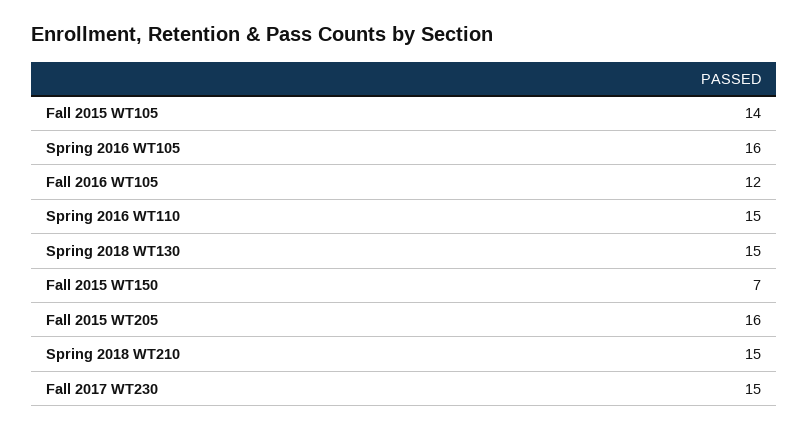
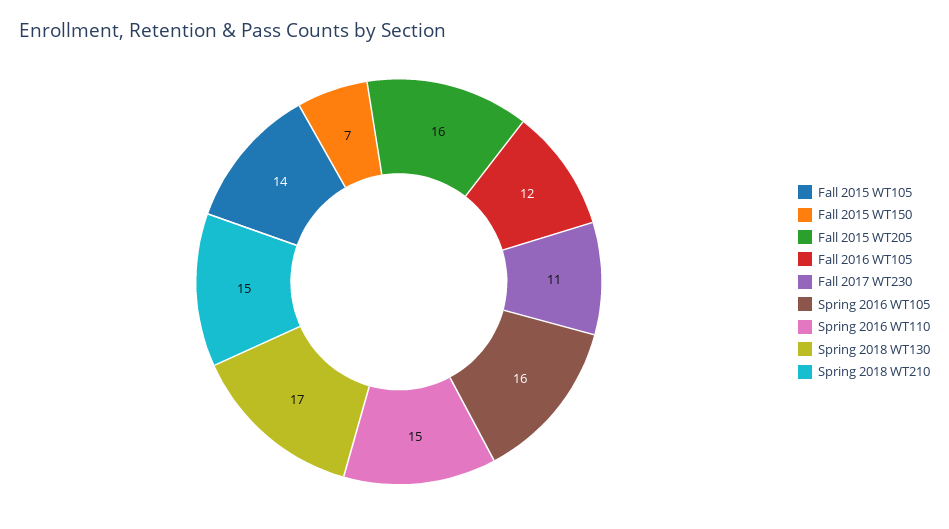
  {
    "Fall 2015 WT105": 14,
    "Spring 2016 WT105": 16,
    "Fall 2016 WT105": 12,
    "Spring 2016 WT110": 15,
-   "Spring 2018 WT130": 15,
+   "Spring 2018 WT130": 17,
    "Fall 2015 WT150": 7,
    "Fall 2015 WT205": 16,
    "Spring 2018 WT210": 15,
-   "Fall 2017 WT230": 15
+   "Fall 2017 WT230": 11
  }

